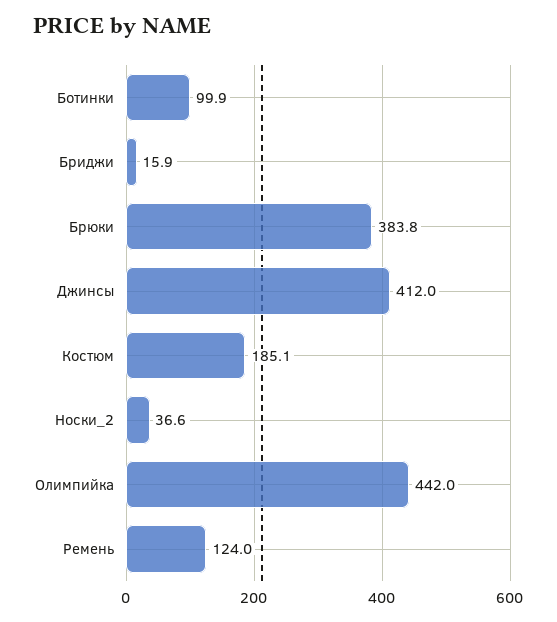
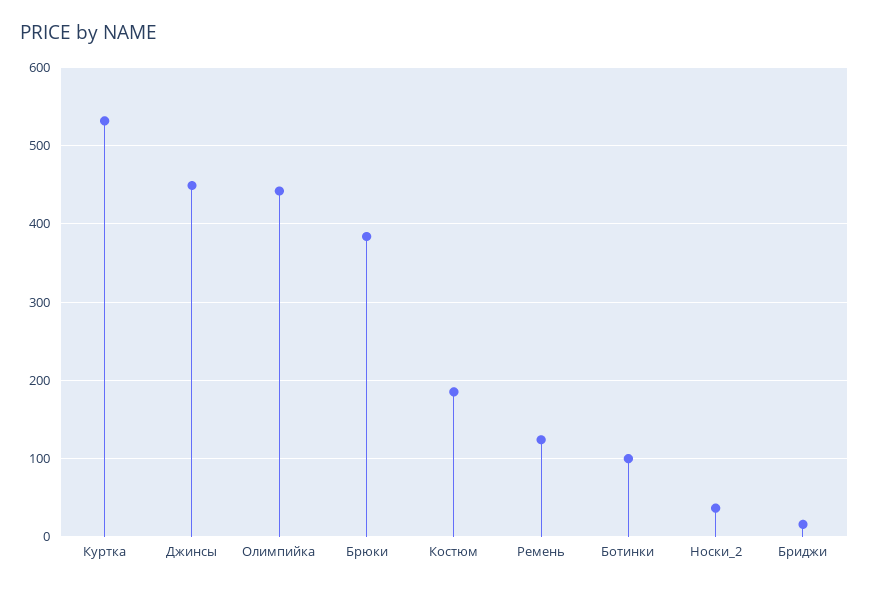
  {
    "Ботинки": 99.9,
    "Бриджи": 15.9,
    "Брюки": 383.8,
-   "Джинсы": 412,
+   "Джинсы": 450,
    "Костюм": 185.1,
    "Носки_2": 36.6,
    "Олимпийка": 442,
-   "Ремень": 124
+   "Ремень": 124,
+   "Куртка": 530
  }

